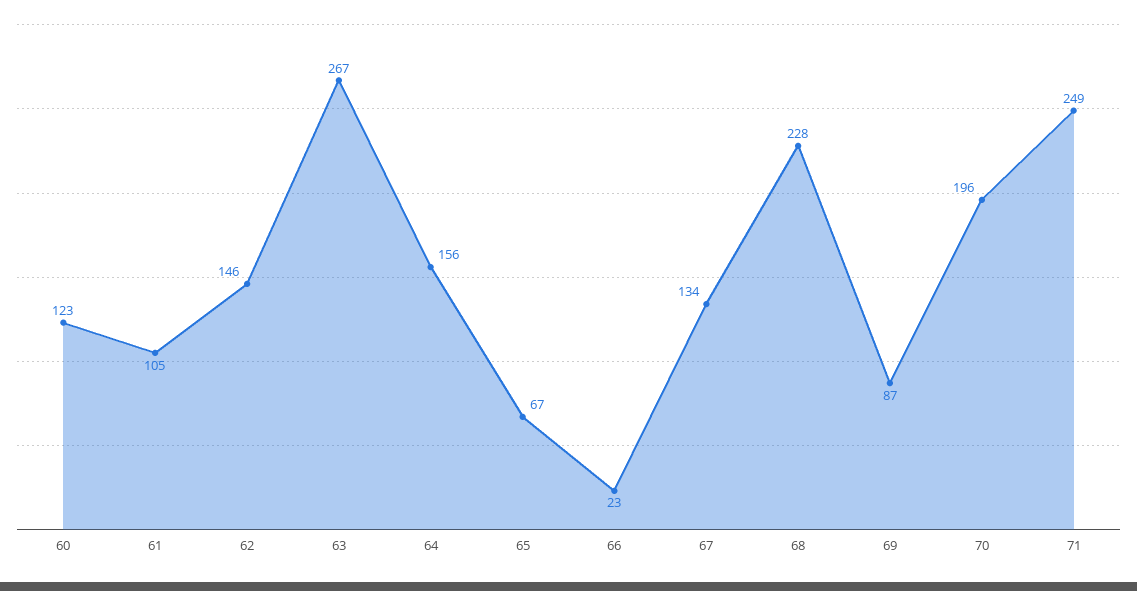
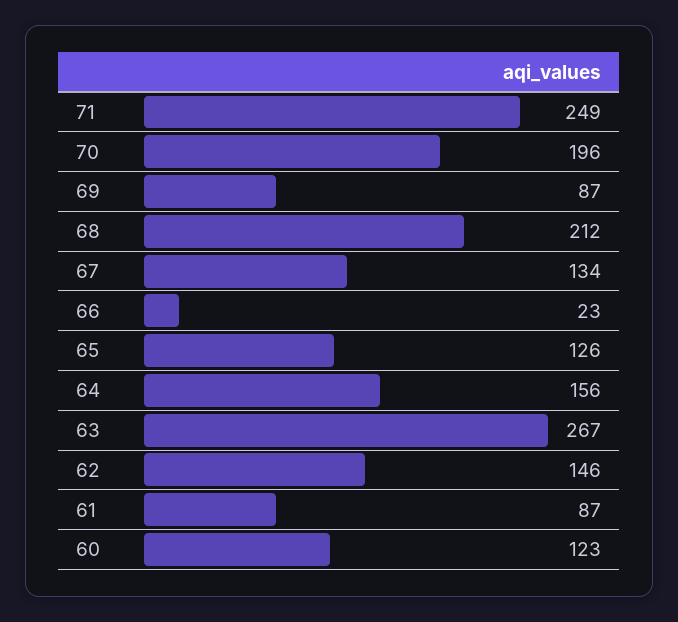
  {
    "60": 123,
-   "61": 105,
+   "61": 87,
    "62": 146,
    "63": 267,
    "64": 156,
-   "65": 67,
+   "65": 126,
    "66": 23,
    "67": 134,
-   "68": 228,
+   "68": 212,
    "69": 87,
    "70": 196,
    "71": 249
  }

